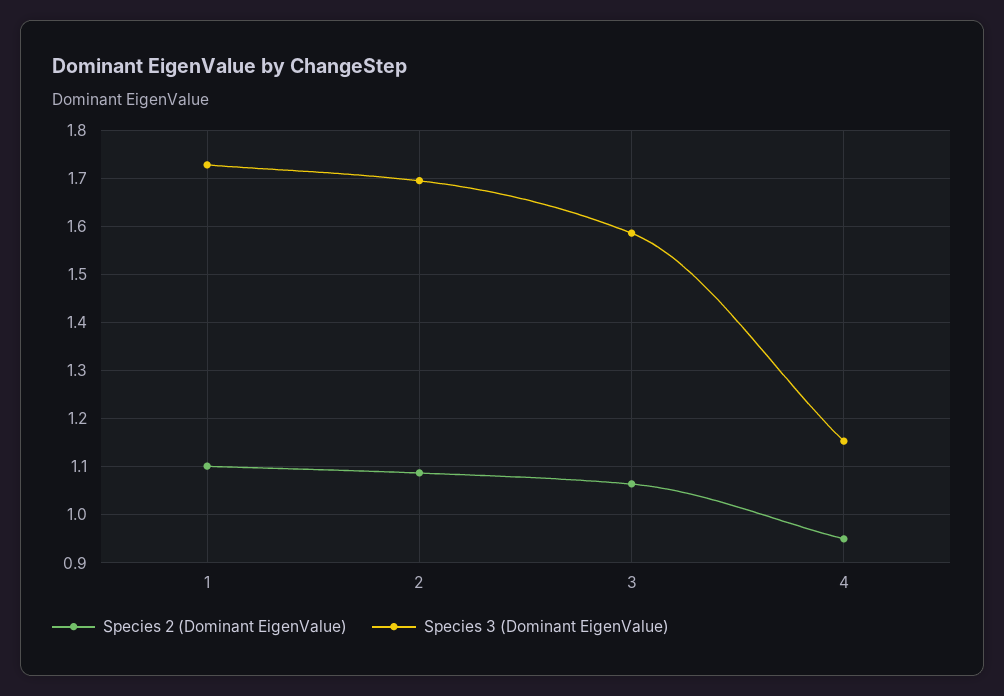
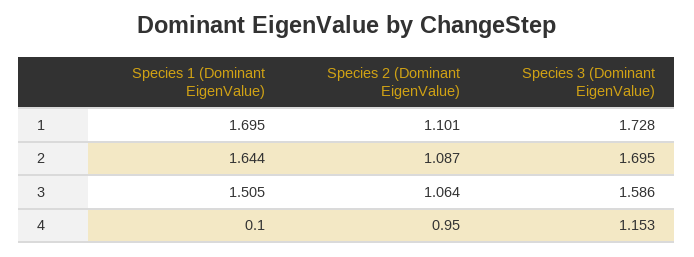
  {
    "Species 2 (Dominant EigenValue)": {
      "1": 1.101,
      "2": 1.087,
      "3": 1.064,
      "4": 0.95
    },
    "Species 3 (Dominant EigenValue)": {
      "1": 1.728,
      "2": 1.695,
      "3": 1.586,
      "4": 1.153
-   }
+   },
+   "Species 1 (Dominant EigenValue)": {
+     "1": 1.695,
+     "2": 1.644,
+     "3": 1.505,
+     "4": 0.1
+   }
  }

